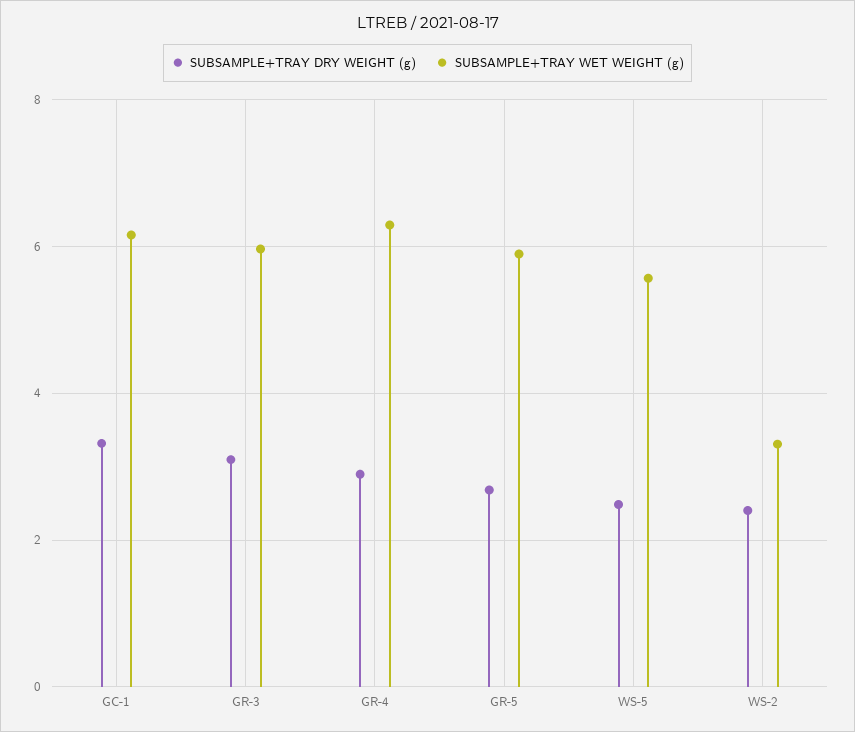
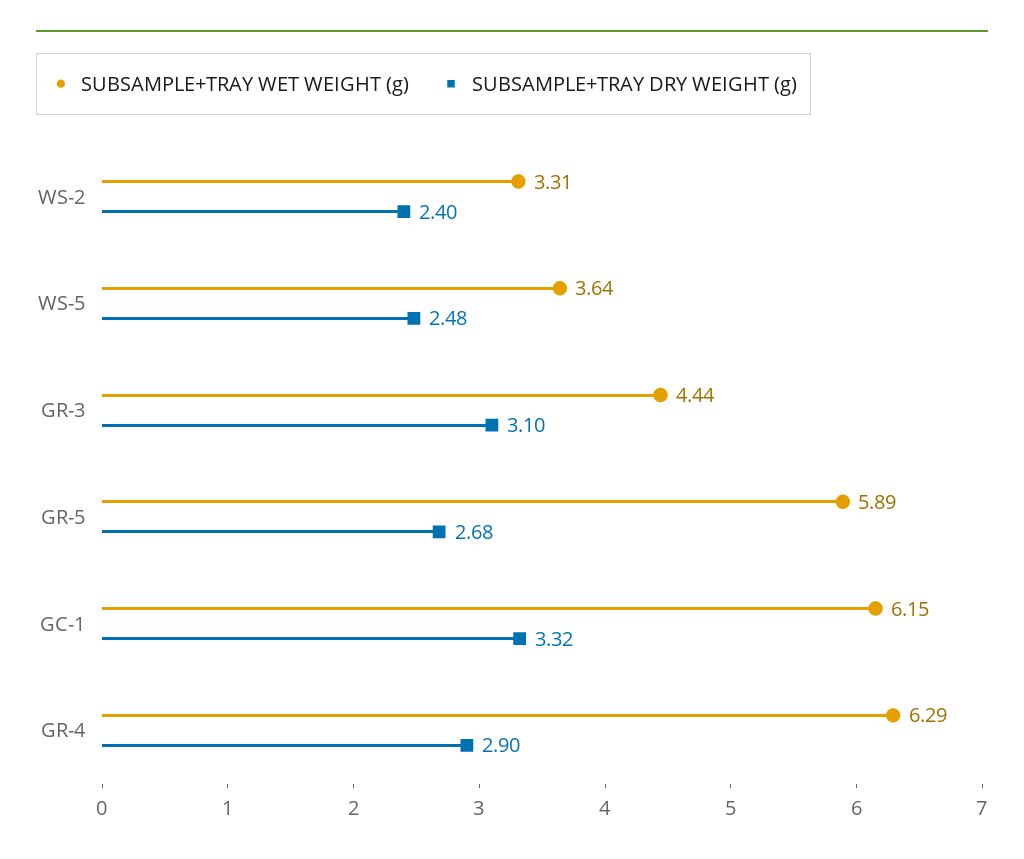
  {
    "SUBSAMPLE+TRAY DRY WEIGHT (g)": {
      "GC-1": 3.32,
      "GR-3": 3.1,
      "GR-4": 2.9,
      "GR-5": 2.68,
      "WS-5": 2.48,
      "WS-2": 2.4
    },
    "SUBSAMPLE+TRAY WET WEIGHT (g)": {
      "GC-1": 6.15,
-     "GR-3": 6,
+     "GR-3": 4.44,
      "GR-4": 6.29,
      "GR-5": 5.89,
-     "WS-5": 5.6,
+     "WS-5": 3.64,
      "WS-2": 3.31
    }
  }

